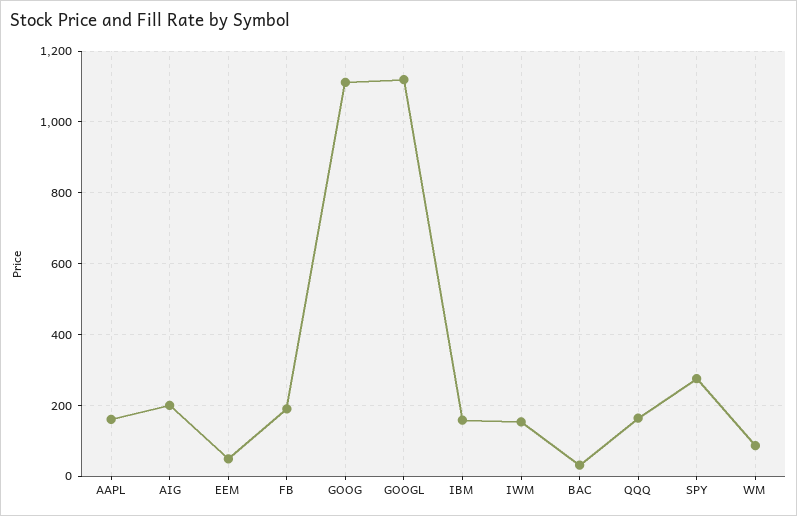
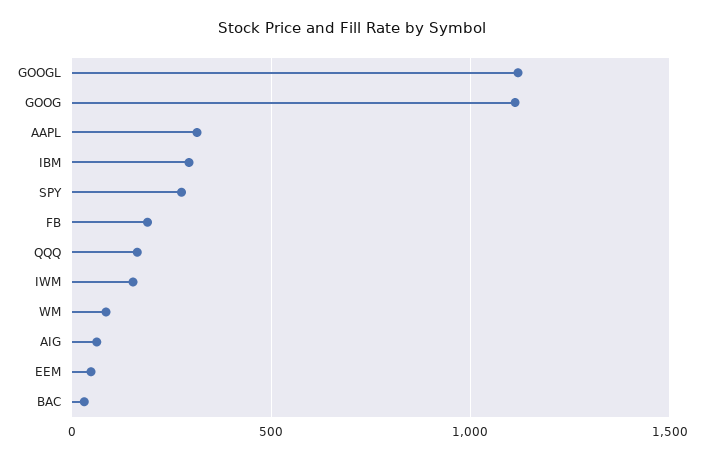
  {
-   "AAPL": 160,
+   "AAPL": 300,
-   "AIG": 200,
+   "AIG": 50,
    "EEM": 40,
    "FB": 200,
    "GOOG": 1120,
    "GOOGL": 1120,
-   "IBM": 160,
+   "IBM": 300,
    "IWM": 160,
    "BAC": 40,
    "QQQ": 160,
    "SPY": 280,
    "WM": 80
  }

